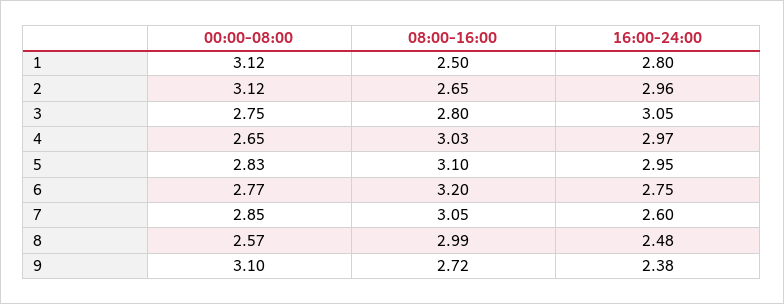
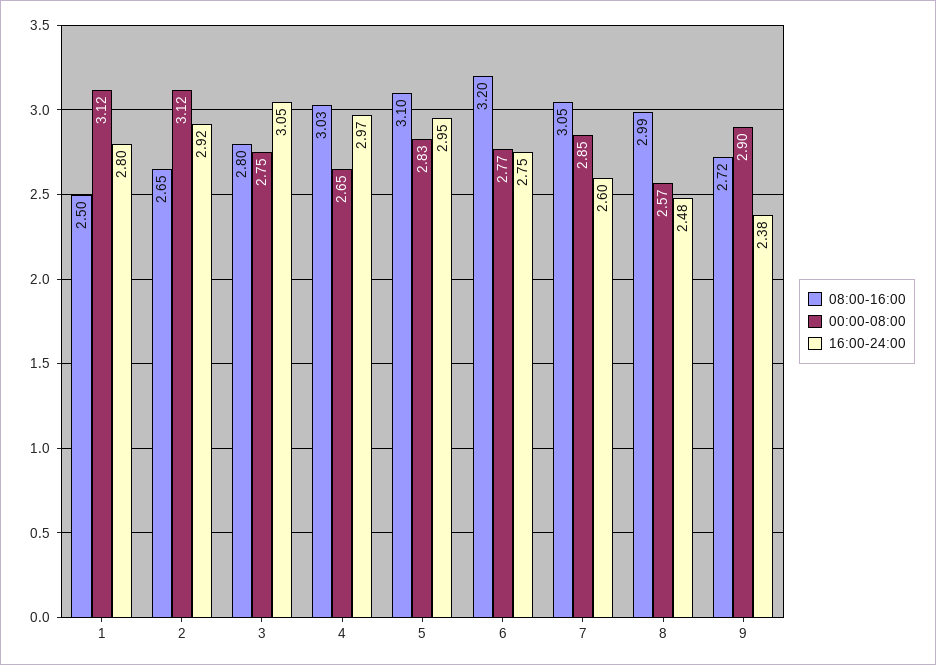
  {
    "00:00-08:00": {
      "1": 3.12,
      "2": 3.12,
      "3": 2.75,
      "4": 2.65,
      "5": 2.83,
      "6": 2.77,
      "7": 2.85,
      "8": 2.57,
-     "9": 3.1
+     "9": 2.9
    },
    "08:00-16:00": {
      "1": 2.5,
      "2": 2.65,
      "3": 2.8,
      "4": 3.03,
      "5": 3.1,
      "6": 3.2,
      "7": 3.05,
      "8": 2.99,
      "9": 2.72
    },
    "16:00-24:00": {
      "1": 2.8,
-     "2": 2.96,
+     "2": 2.92,
      "3": 3.05,
      "4": 2.97,
      "5": 2.95,
      "6": 2.75,
      "7": 2.6,
      "8": 2.48,
      "9": 2.38
    }
  }

